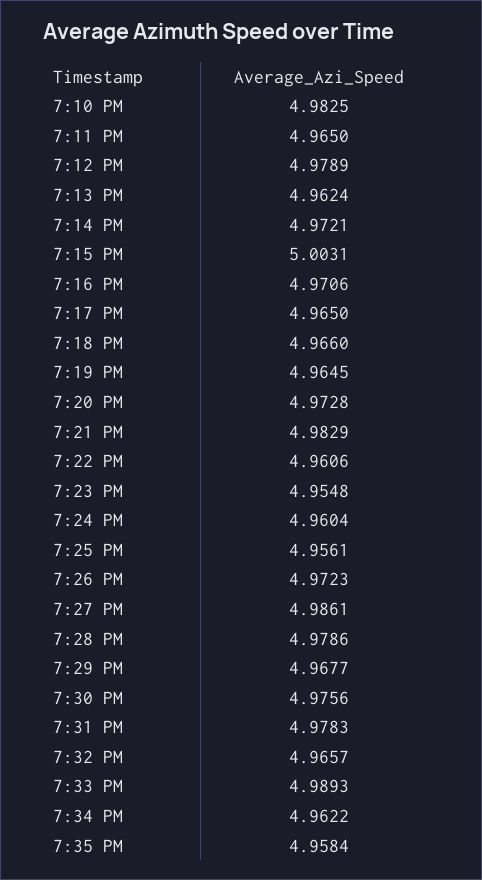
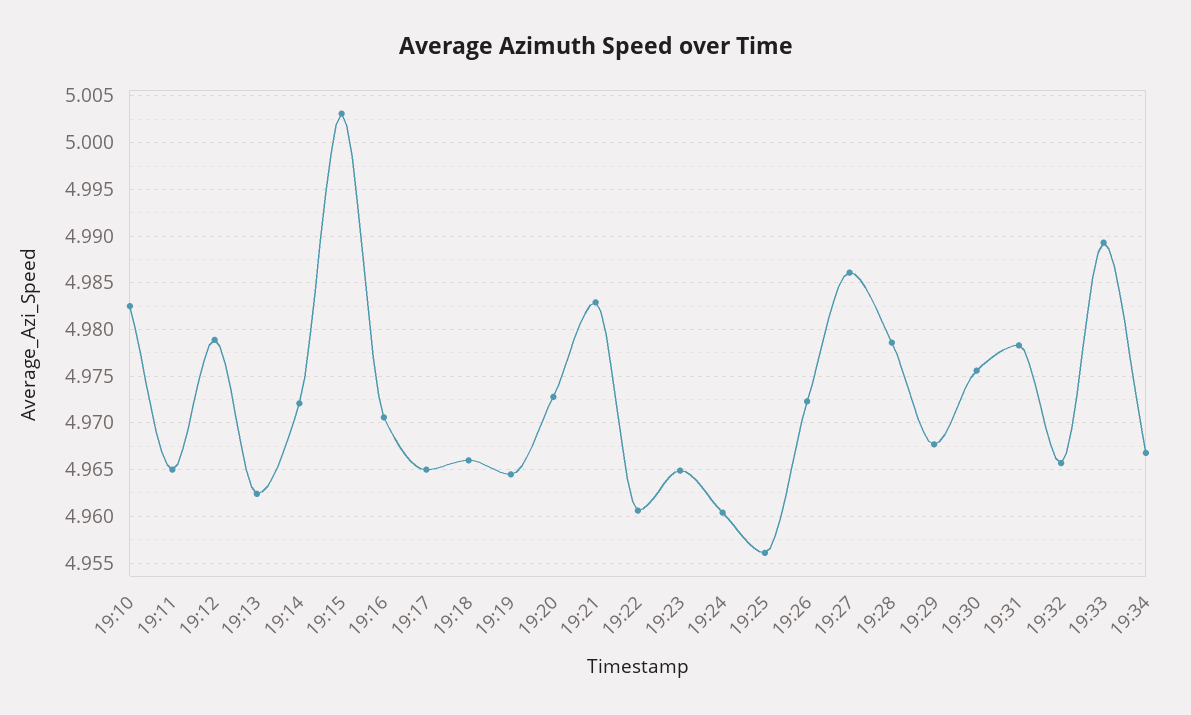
  {
    "7:10 PM": 4.9825,
    "7:11 PM": 4.965,
    "7:12 PM": 4.9789,
    "7:13 PM": 4.9624,
    "7:14 PM": 4.9721,
    "7:15 PM": 5.0031,
    "7:16 PM": 4.9706,
    "7:17 PM": 4.965,
    "7:18 PM": 4.966,
    "7:19 PM": 4.9645,
    "7:20 PM": 4.9728,
    "7:21 PM": 4.9829,
    "7:22 PM": 4.9606,
-   "7:23 PM": 4.9548,
+   "7:23 PM": 4.965,
    "7:24 PM": 4.9604,
    "7:25 PM": 4.9561,
    "7:26 PM": 4.9723,
    "7:27 PM": 4.9861,
    "7:28 PM": 4.9786,
    "7:29 PM": 4.9677,
    "7:30 PM": 4.9756,
    "7:31 PM": 4.9783,
    "7:32 PM": 4.9657,
    "7:33 PM": 4.9893,
-   "7:34 PM": 4.9622,
+   "7:34 PM": 4.967
-   "7:35 PM": 4.9584
  }

